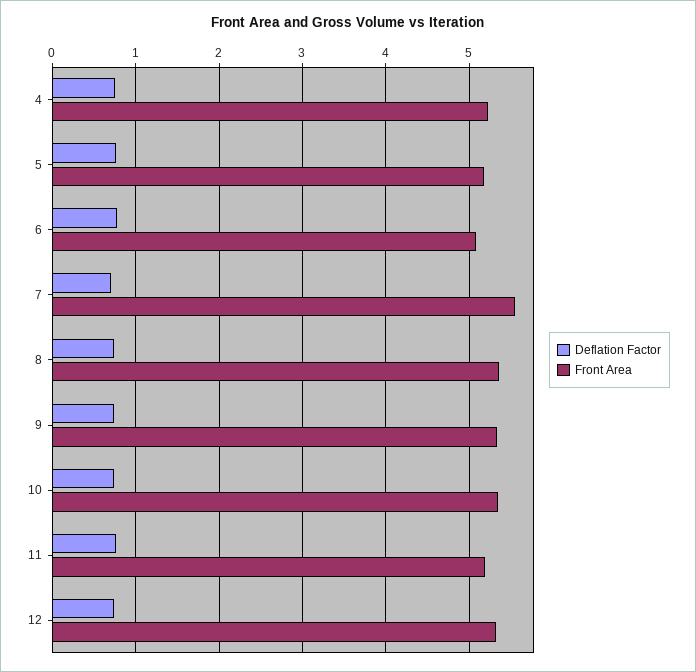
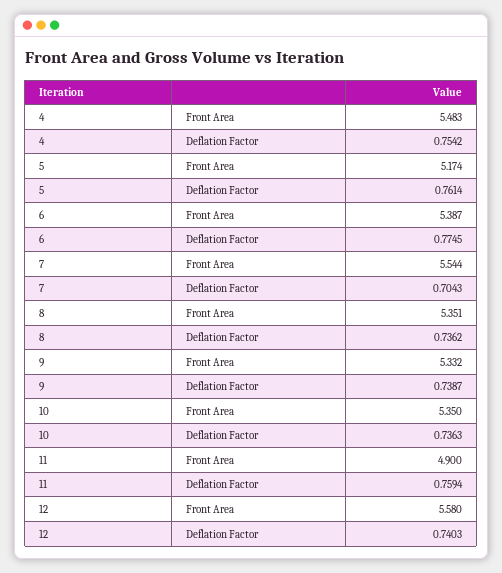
  {
    "Deflation Factor": {
      "4": 0.7542,
      "5": 0.7614,
      "6": 0.7745,
      "7": 0.7043,
      "8": 0.7362,
      "9": 0.7387,
      "10": 0.7363,
      "11": 0.7594,
      "12": 0.7403
    },
    "Front Area": {
-     "4": 5.2,
+     "4": 5.483,
      "5": 5.174,
-     "6": 5.1,
+     "6": 5.387,
      "7": 5.544,
      "8": 5.351,
      "9": 5.332,
      "10": 5.35,
-     "11": 5.2,
+     "11": 4.9,
-     "12": 5.3
+     "12": 5.58
    }
  }

